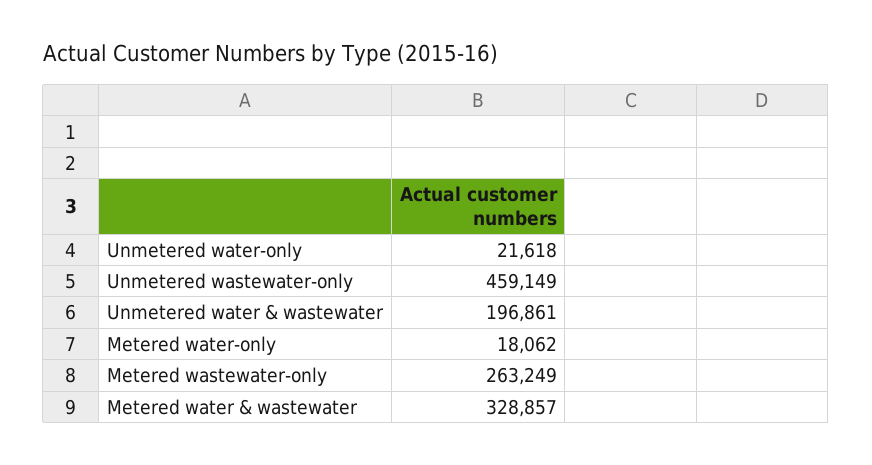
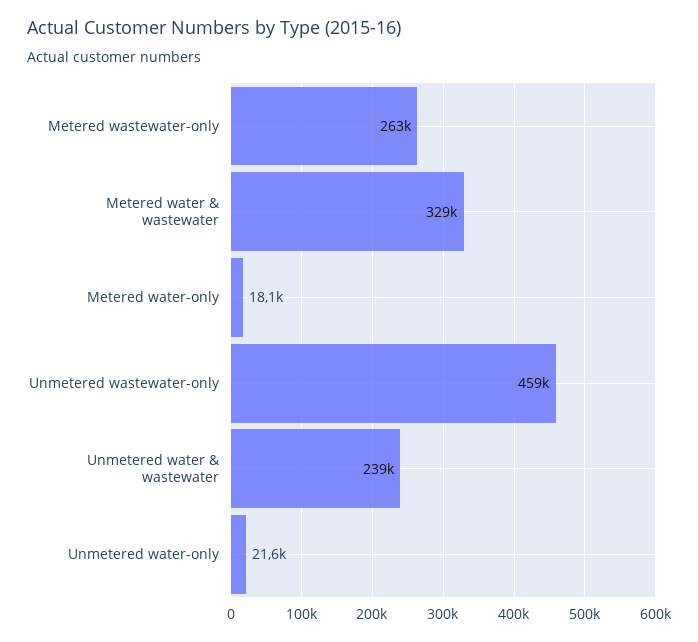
  {
    "Unmetered water-only": 21618,
    "Unmetered wastewater-only": 459149,
-   "Unmetered water & wastewater": 196861,
+   "Unmetered water & wastewater": 239000,
    "Metered water-only": 18062,
    "Metered wastewater-only": 263249,
    "Metered water & wastewater": 328857
  }

